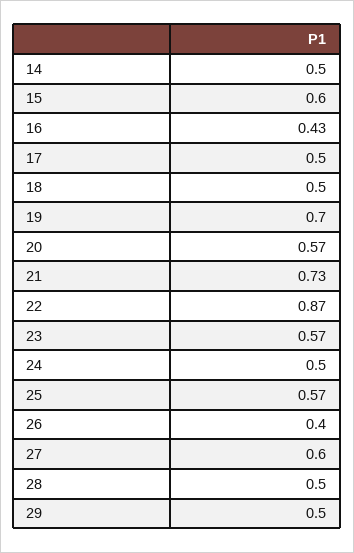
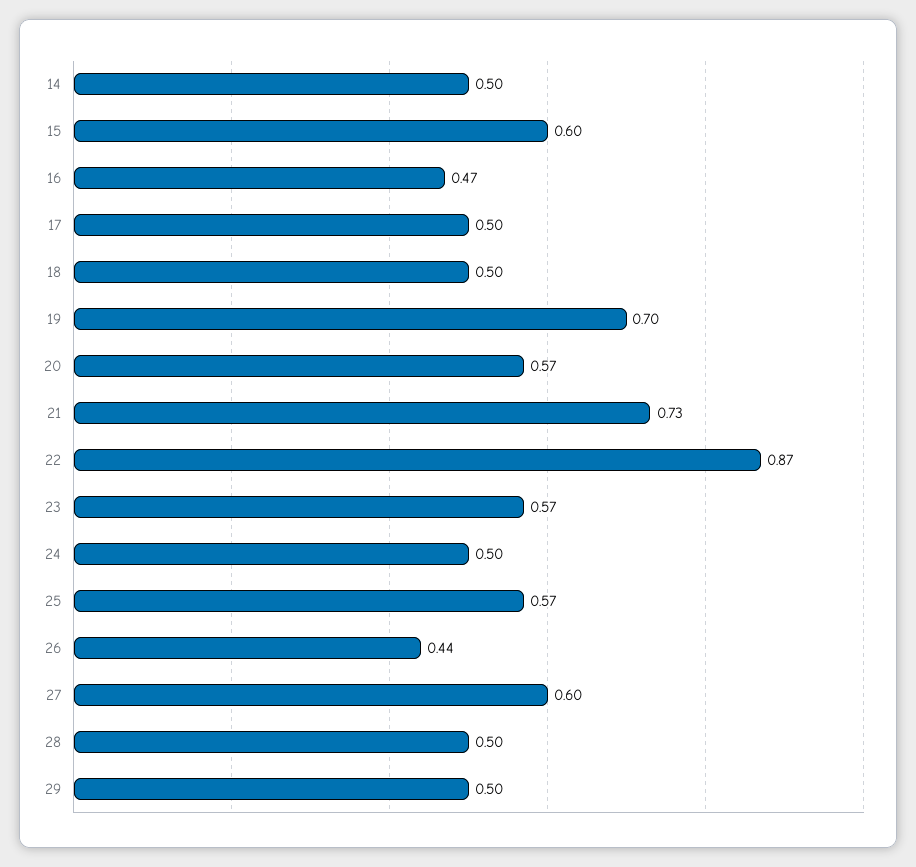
  {
    "14": 0.5,
    "15": 0.6,
-   "16": 0.43,
+   "16": 0.47,
    "17": 0.5,
    "18": 0.5,
    "19": 0.7,
    "20": 0.57,
    "21": 0.73,
    "22": 0.87,
    "23": 0.57,
    "24": 0.5,
    "25": 0.57,
-   "26": 0.4,
+   "26": 0.44,
    "27": 0.6,
    "28": 0.5,
    "29": 0.5
  }

